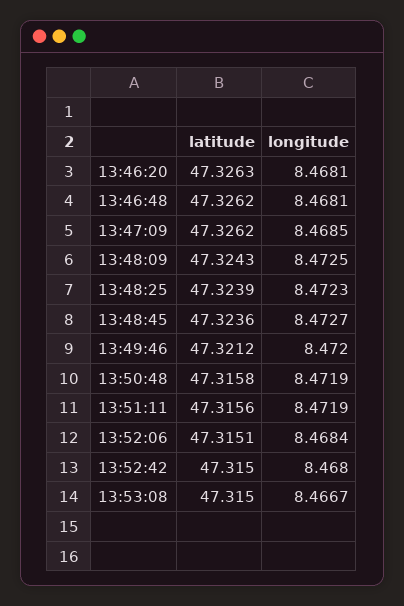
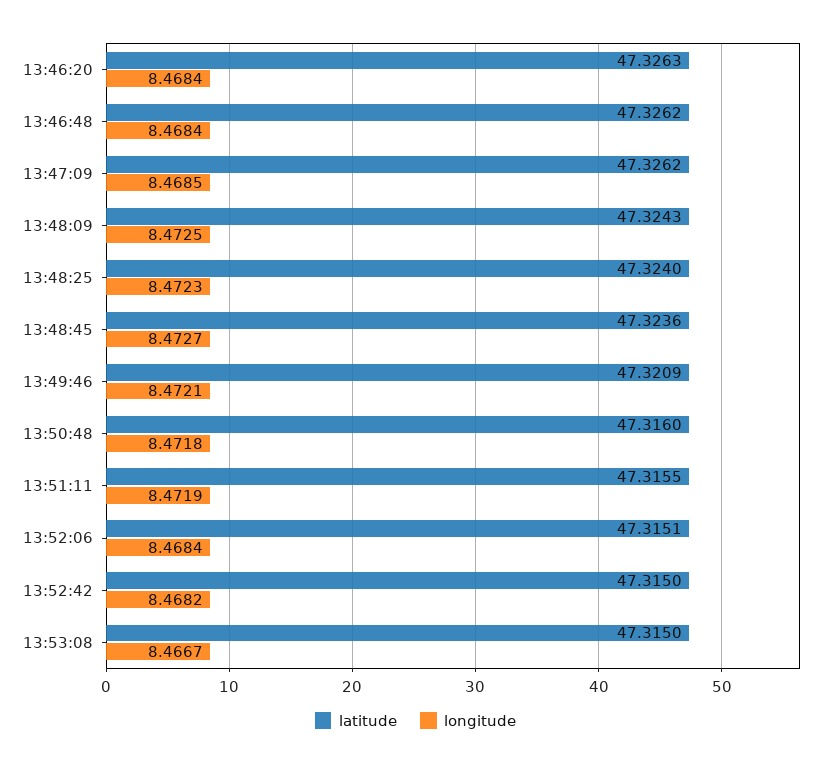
  {
    "latitude": {
      "13:46:20": 47.3263,
      "13:46:48": 47.3262,
      "13:47:09": 47.3262,
      "13:48:09": 47.3243,
-     "13:48:25": 47.3239,
+     "13:48:25": 47.324,
      "13:48:45": 47.3236,
-     "13:49:46": 47.3212,
+     "13:49:46": 47.3209,
-     "13:50:48": 47.3158,
+     "13:50:48": 47.316,
-     "13:51:11": 47.3156,
+     "13:51:11": 47.3155,
      "13:52:06": 47.3151,
      "13:52:42": 47.315,
      "13:53:08": 47.315
    },
    "longitude": {
-     "13:46:20": 8.4681,
+     "13:46:20": 8.4684,
-     "13:46:48": 8.4681,
+     "13:46:48": 8.4684,
      "13:47:09": 8.4685,
      "13:48:09": 8.4725,
      "13:48:25": 8.4723,
      "13:48:45": 8.4727,
-     "13:49:46": 8.472,
+     "13:49:46": 8.4721,
-     "13:50:48": 8.4719,
+     "13:50:48": 8.4718,
      "13:51:11": 8.4719,
      "13:52:06": 8.4684,
-     "13:52:42": 8.468,
+     "13:52:42": 8.4682,
      "13:53:08": 8.4667
    }
  }

